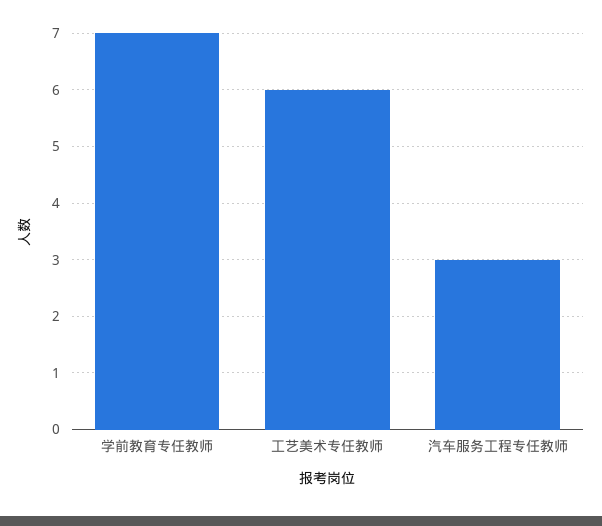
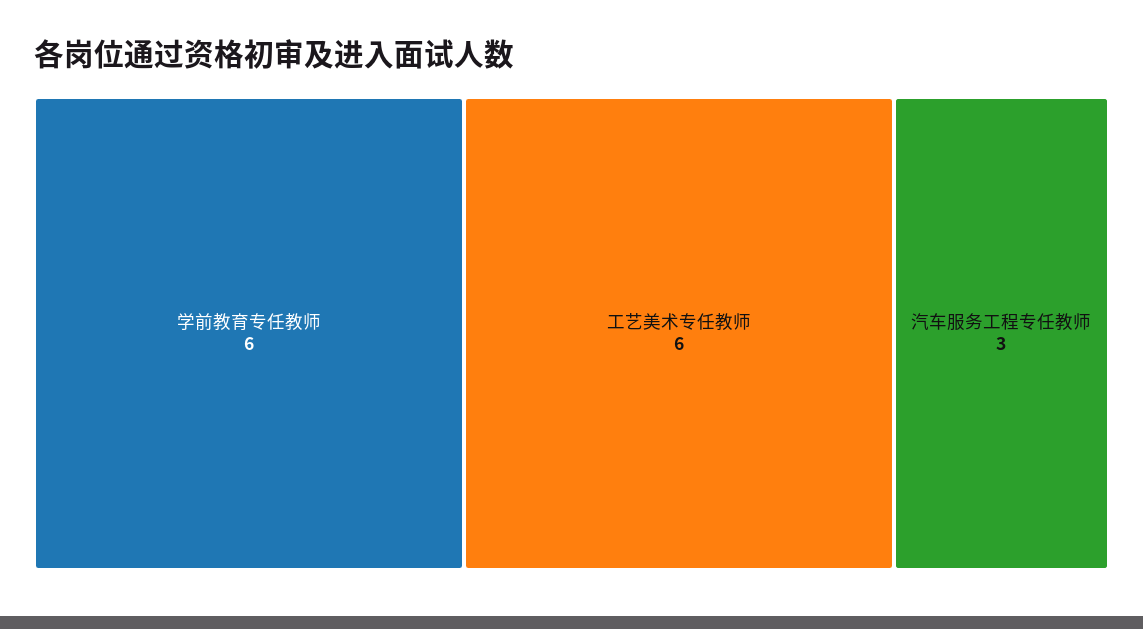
  {
-   "学前教育专任教师": 7,
+   "学前教育专任教师": 6,
    "工艺美术专任教师": 6,
    "汽车服务工程专任教师": 3
  }

